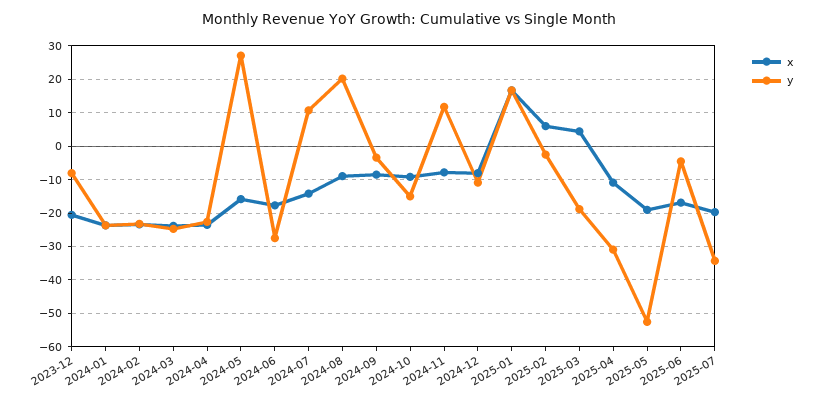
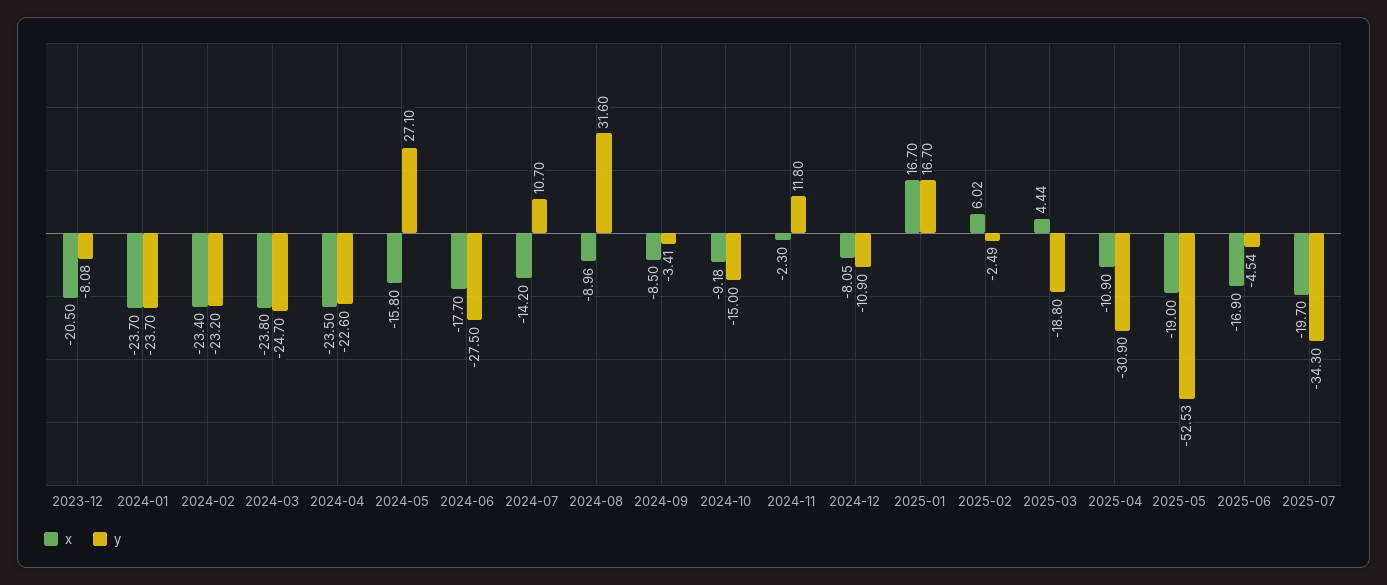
  {
    "x": {
      "2023-12": -20.5,
      "2024-01": -23.7,
      "2024-02": -23.4,
      "2024-03": -23.8,
      "2024-04": -23.5,
      "2024-05": -15.8,
      "2024-06": -17.7,
      "2024-07": -14.2,
      "2024-08": -8.96,
      "2024-09": -8.5,
      "2024-10": -9.18,
-     "2024-11": -8,
+     "2024-11": -2.3,
      "2024-12": -8.05,
      "2025-01": 16.7,
      "2025-02": 6.02,
      "2025-03": 4.44,
      "2025-04": -10.9,
      "2025-05": -19,
      "2025-06": -16.9,
      "2025-07": -19.7
    },
    "y": {
      "2023-12": -8.08,
      "2024-01": -23.7,
      "2024-02": -23.2,
      "2024-03": -24.7,
      "2024-04": -22.6,
      "2024-05": 27.1,
      "2024-06": -27.5,
      "2024-07": 10.7,
-     "2024-08": 20,
+     "2024-08": 31.6,
      "2024-09": -3.41,
      "2024-10": -15,
      "2024-11": 11.8,
      "2024-12": -10.9,
      "2025-01": 16.7,
      "2025-02": -2.49,
      "2025-03": -18.8,
      "2025-04": -30.9,
      "2025-05": -52.53,
      "2025-06": -4.54,
      "2025-07": -34.3
    }
  }

